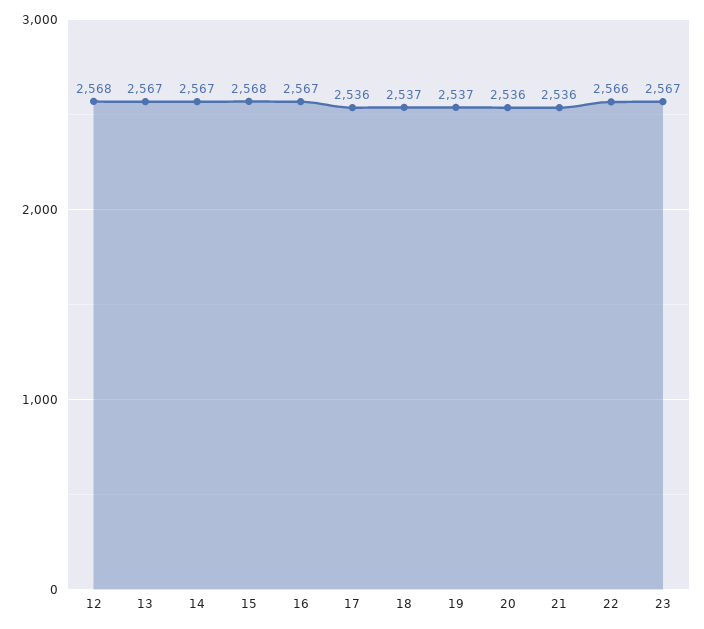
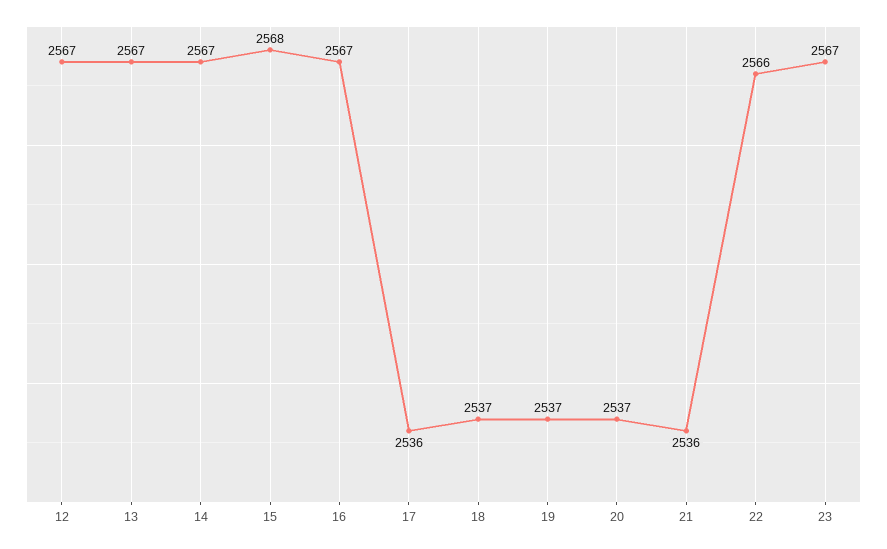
  {
-   "12": 2568,
+   "12": 2567,
    "13": 2567,
    "14": 2567,
    "15": 2568,
    "16": 2567,
    "17": 2536,
    "18": 2537,
    "19": 2537,
-   "20": 2536,
+   "20": 2537,
    "21": 2536,
    "22": 2566,
    "23": 2567
  }

